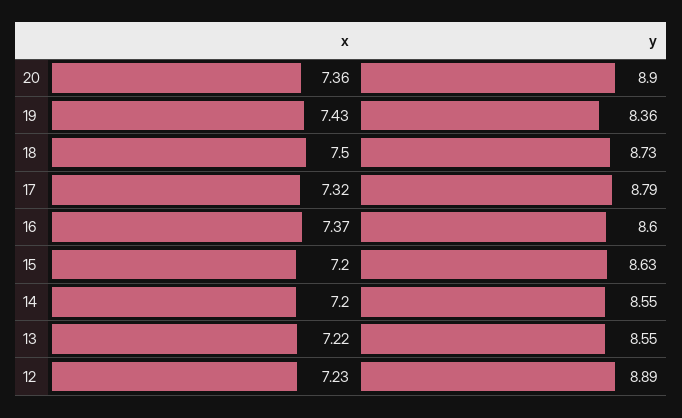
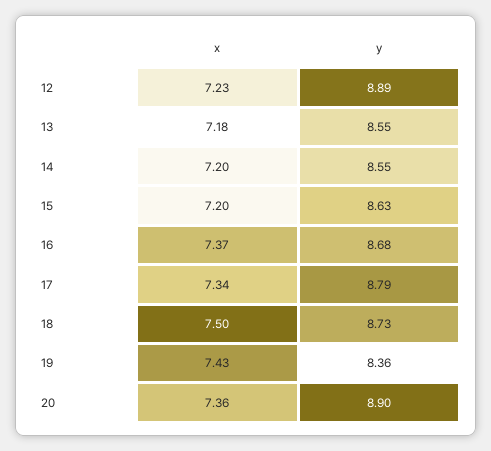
  {
    "x": {
      "20": 7.36,
      "19": 7.43,
      "18": 7.5,
-     "17": 7.32,
+     "17": 7.34,
      "16": 7.37,
      "15": 7.2,
      "14": 7.2,
-     "13": 7.22,
+     "13": 7.18,
      "12": 7.23
    },
    "y": {
      "20": 8.9,
      "19": 8.36,
      "18": 8.73,
      "17": 8.79,
-     "16": 8.6,
+     "16": 8.68,
      "15": 8.63,
      "14": 8.55,
      "13": 8.55,
      "12": 8.89
    }
  }

